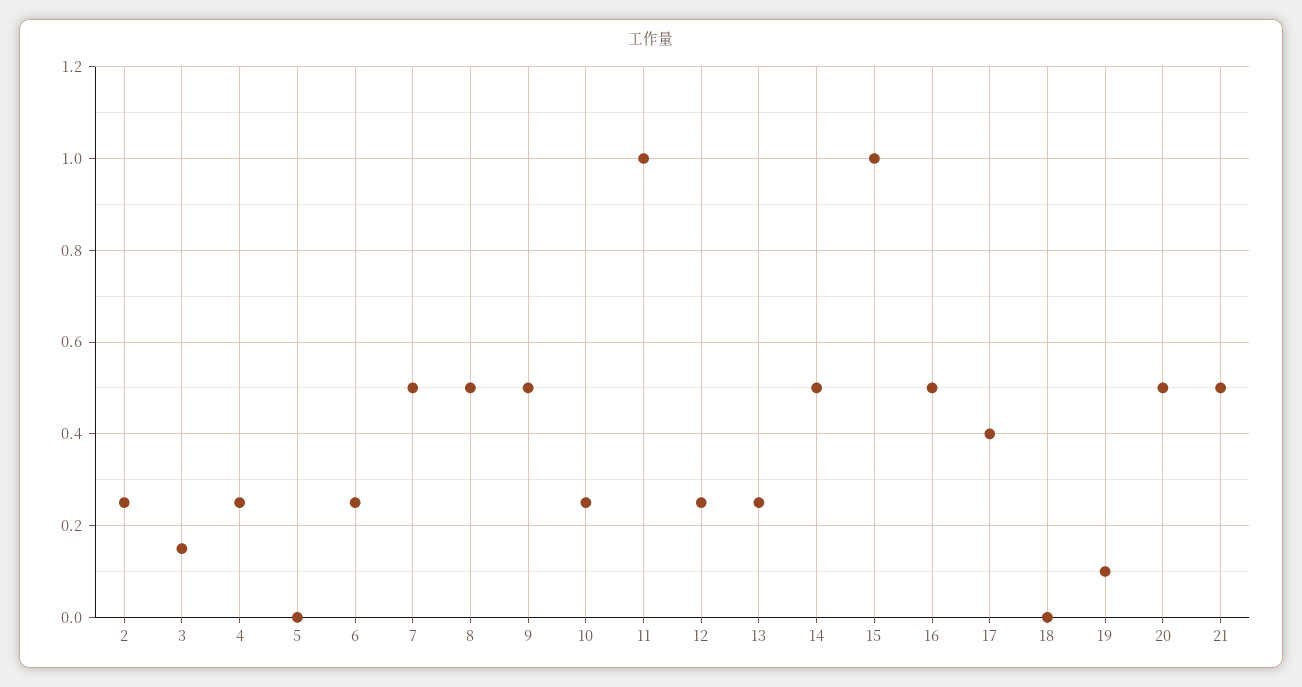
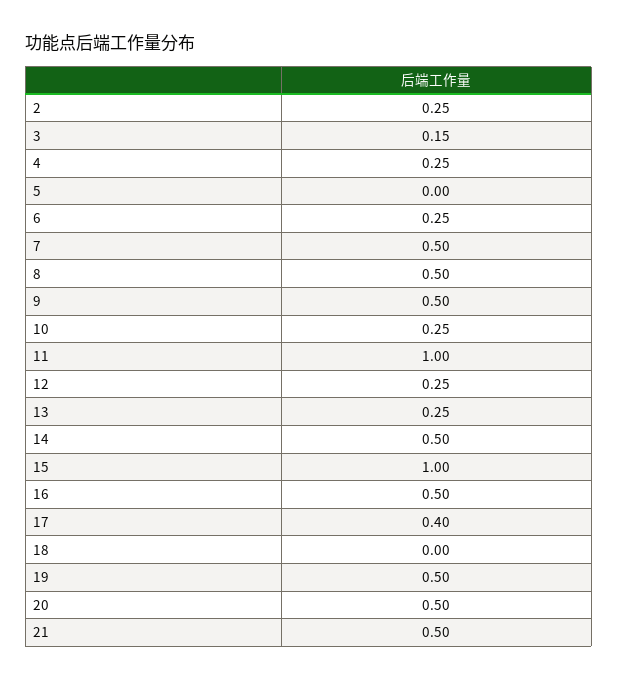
  {
    "2": 0.25,
    "3": 0.15,
    "4": 0.25,
    "5": 0,
    "6": 0.25,
    "7": 0.5,
    "8": 0.5,
    "9": 0.5,
    "10": 0.25,
    "11": 1,
    "12": 0.25,
    "13": 0.25,
    "14": 0.5,
    "15": 1,
    "16": 0.5,
    "17": 0.4,
    "18": 0,
-   "19": 0.1,
+   "19": 0.5,
    "20": 0.5,
    "21": 0.5
  }

